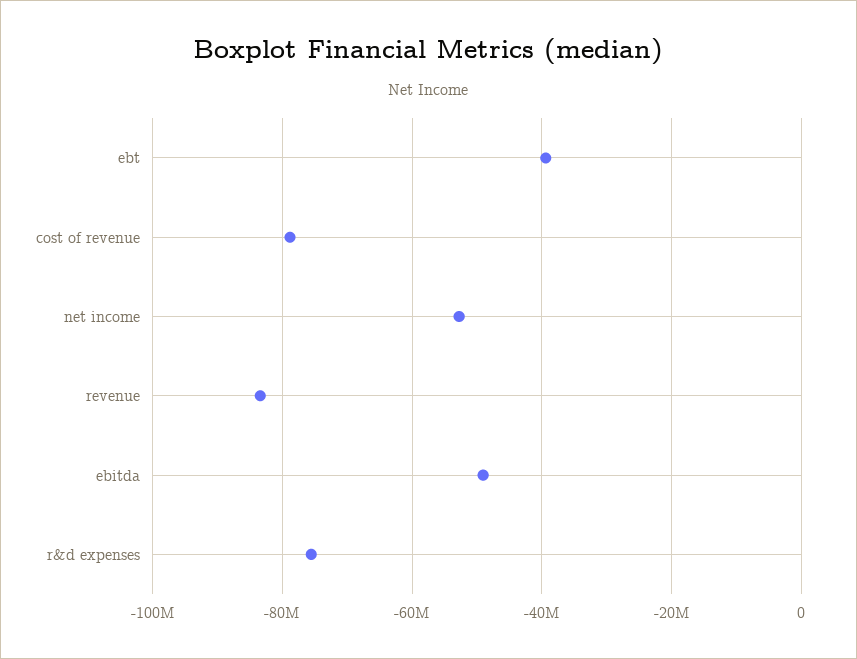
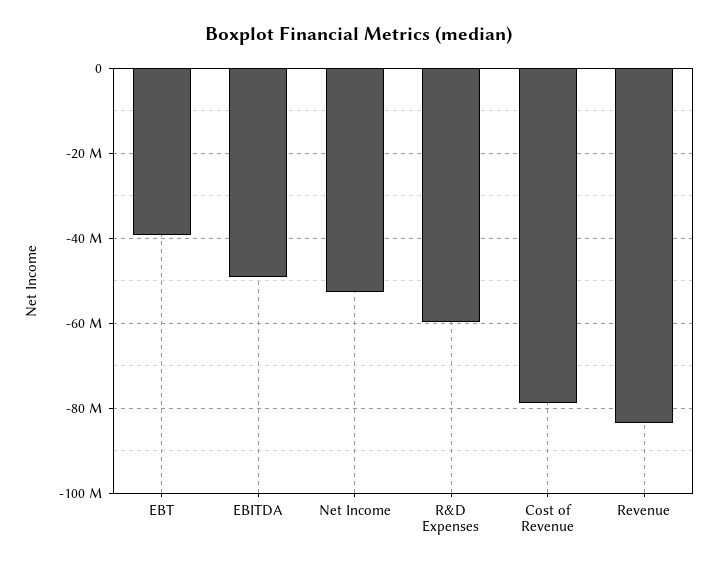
  {
    "ebt": -40000000,
    "cost of revenue": -78000000,
    "net income": -52000000,
    "revenue": -84000000,
    "ebitda": -50000000,
-   "r&d expenses": -76000000
+   "r&d expenses": -60000000
  }

